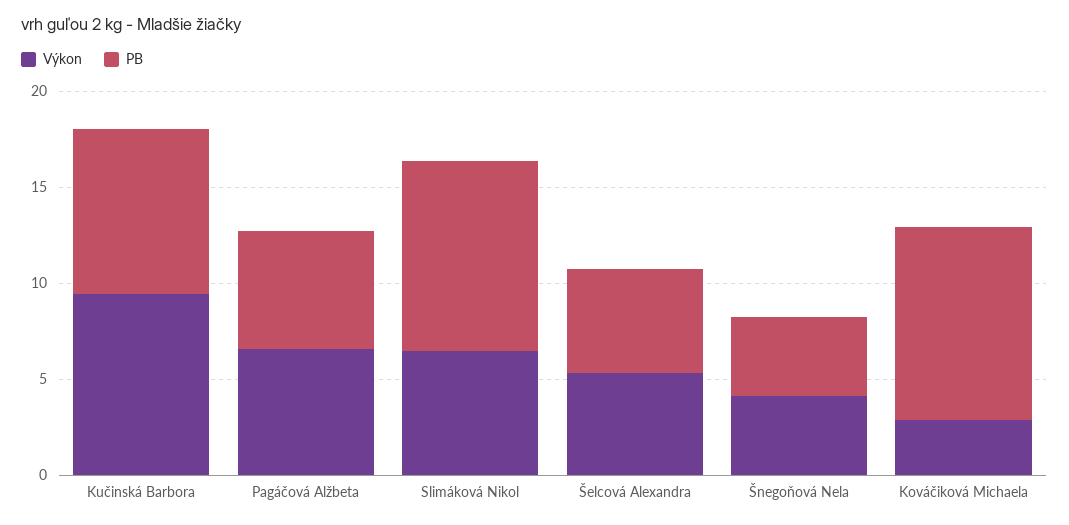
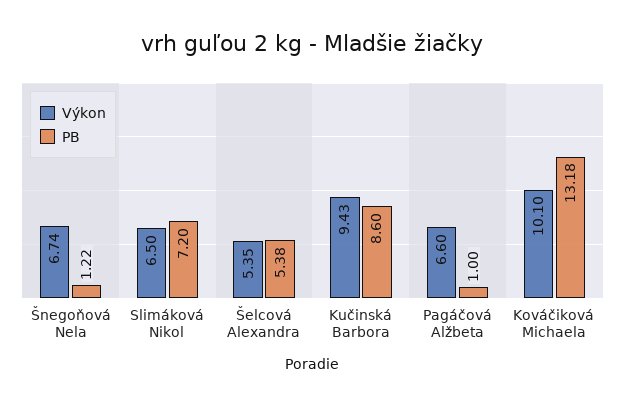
  {
    "Výkon": {
      "Kučinská Barbora": 9.43,
      "Pagáčová Alžbeta": 6.6,
      "Slimáková Nikol": 6.5,
      "Šelcová Alexandra": 5.35,
-     "Šnegoňová Nela": 4,
+     "Šnegoňová Nela": 6.74,
-     "Kováčiková Michaela": 3
+     "Kováčiková Michaela": 10.1
    },
    "PB": {
      "Kučinská Barbora": 8.6,
-     "Pagáčová Alžbeta": 6,
+     "Pagáčová Alžbeta": 1,
-     "Slimáková Nikol": 10,
+     "Slimáková Nikol": 7.2,
      "Šelcová Alexandra": 5.38,
-     "Šnegoňová Nela": 4,
+     "Šnegoňová Nela": 1.22,
-     "Kováčiková Michaela": 10
+     "Kováčiková Michaela": 13.18
    }
  }

